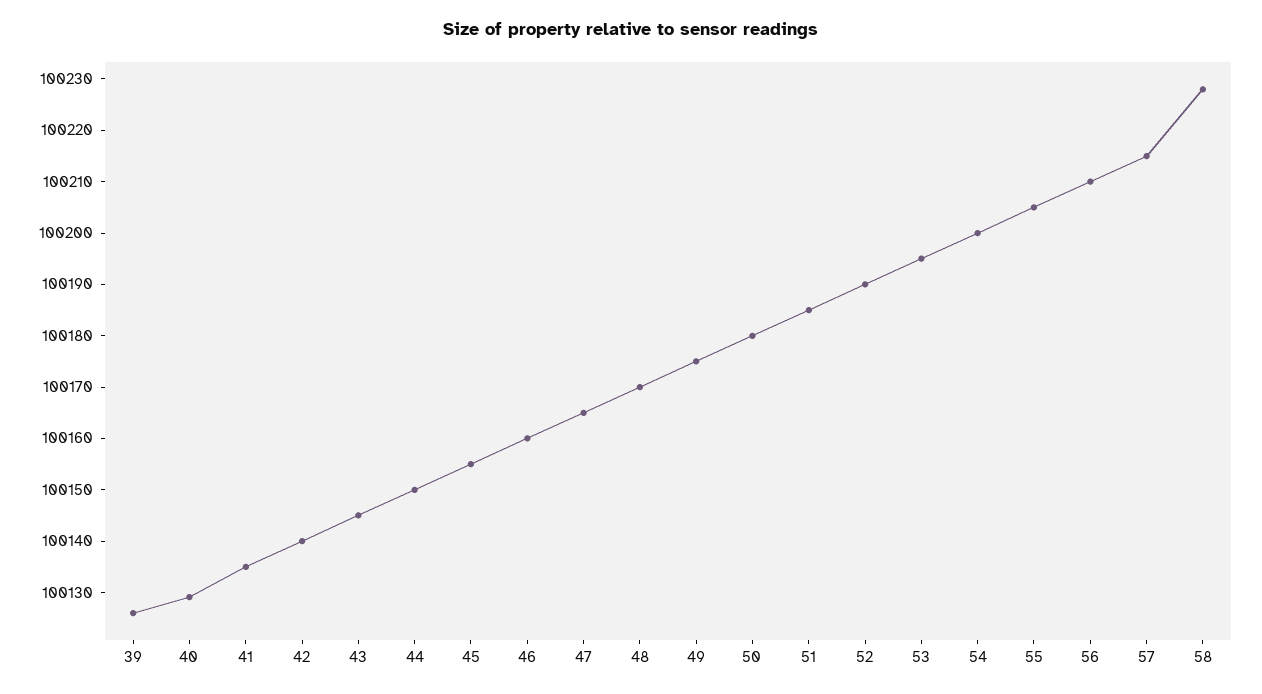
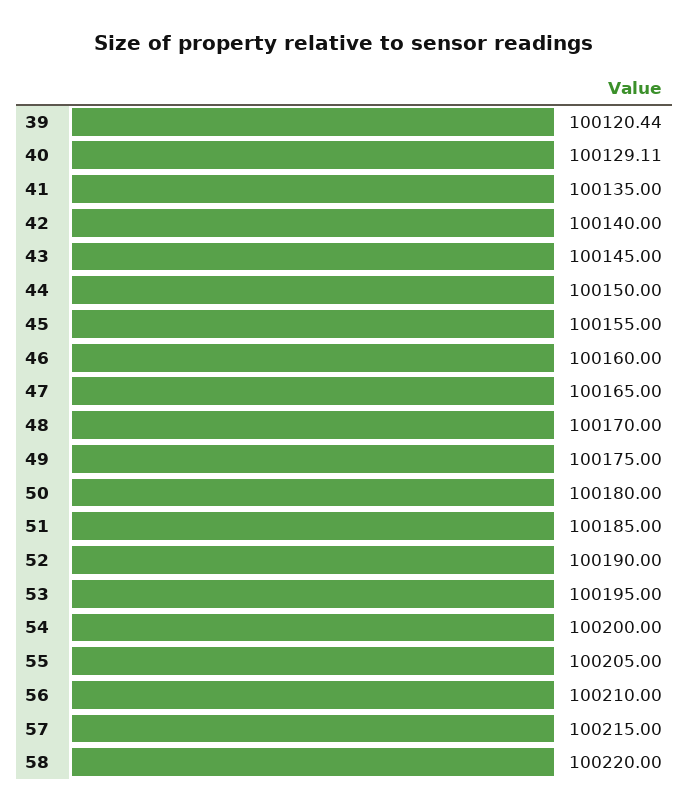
  {
-   "39": 100126,
+   "39": 100120.44,
    "40": 100129.11,
    "41": 100135,
    "42": 100140,
    "43": 100145,
    "44": 100150,
    "45": 100155,
    "46": 100160,
    "47": 100165,
    "48": 100170,
    "49": 100175,
    "50": 100180,
    "51": 100185,
    "52": 100190,
    "53": 100195,
    "54": 100200,
    "55": 100205,
    "56": 100210,
    "57": 100215,
-   "58": 100228
+   "58": 100220
  }

